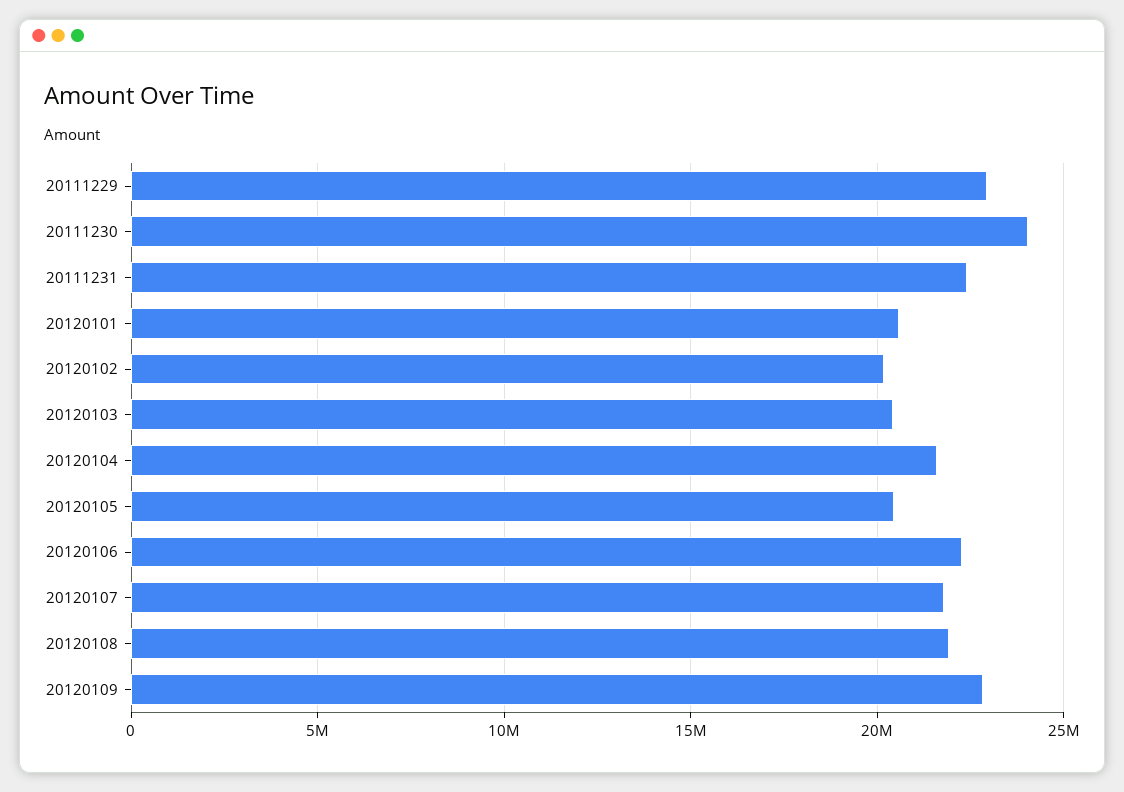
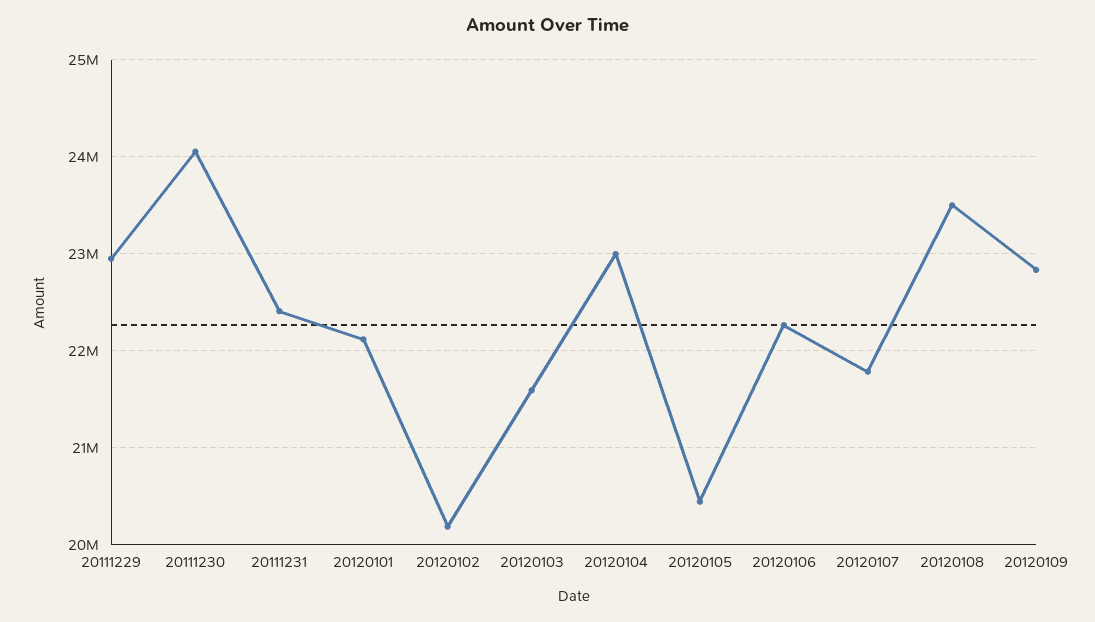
  {
    "20111229": 22900000,
    "20111230": 24100000,
    "20111231": 22400000,
-   "20120101": 20500000,
+   "20120101": 22100000,
    "20120102": 20200000,
-   "20120103": 20500000,
+   "20120103": 21600000,
-   "20120104": 21500000,
+   "20120104": 23000000,
    "20120105": 20400000,
    "20120106": 22300000,
    "20120107": 21800000,
-   "20120108": 22000000,
+   "20120108": 23500000,
    "20120109": 22800000
  }

